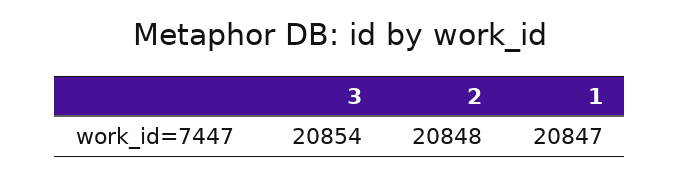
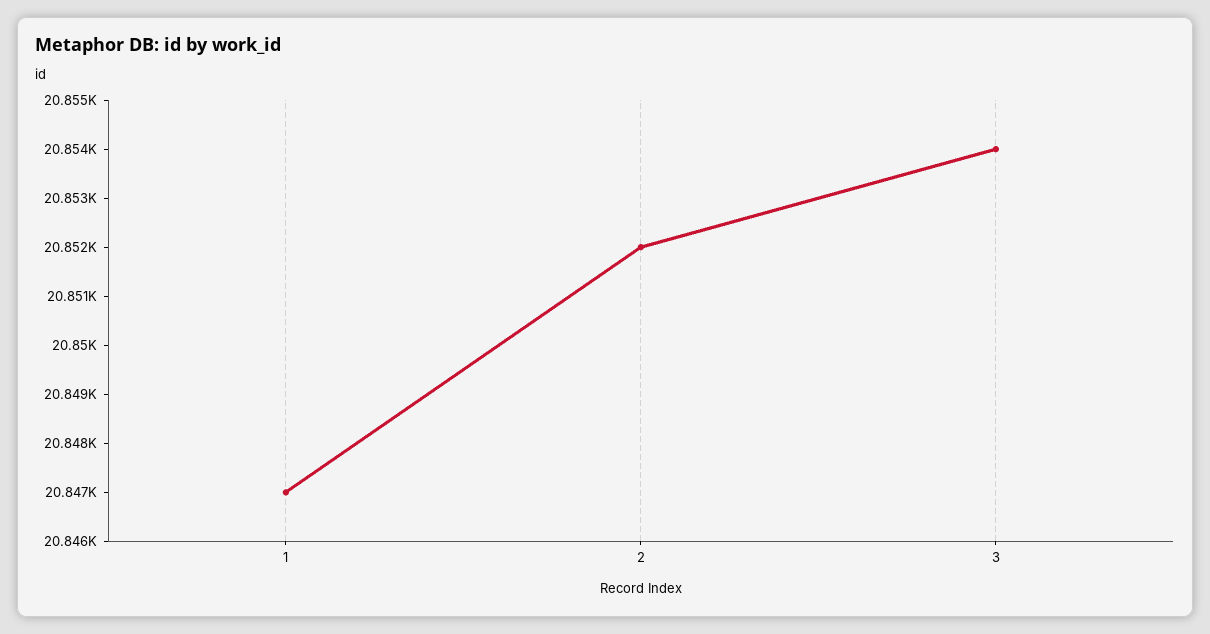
  {
    "3": 20854,
-   "2": 20848,
+   "2": 20852,
    "1": 20847
  }

